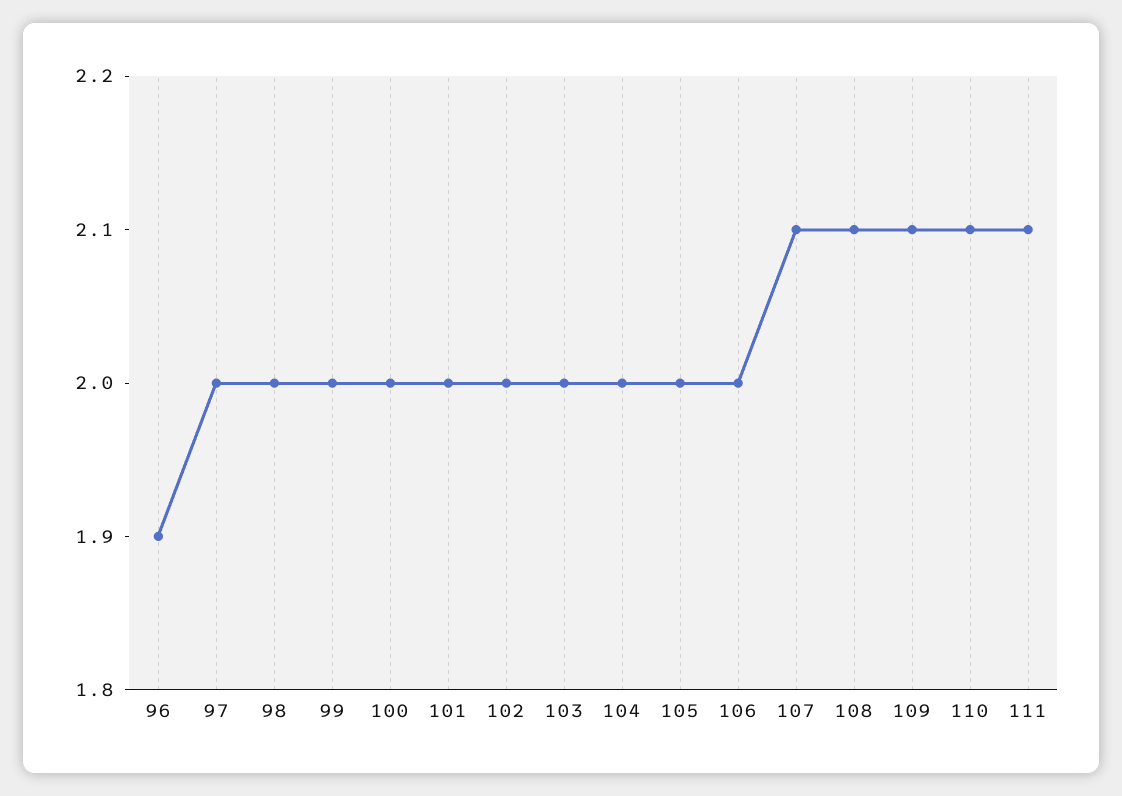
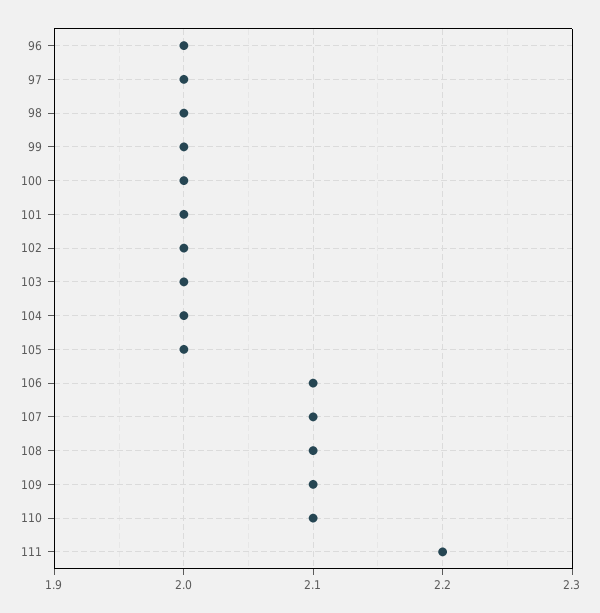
  {
-   "96": 1.9,
+   "96": 2,
    "97": 2,
    "98": 2,
    "99": 2,
    "100": 2,
    "101": 2,
    "102": 2,
    "103": 2,
    "104": 2,
    "105": 2,
-   "106": 2,
+   "106": 2.1,
    "107": 2.1,
    "108": 2.1,
    "109": 2.1,
    "110": 2.1,
-   "111": 2.1
+   "111": 2.2
  }

